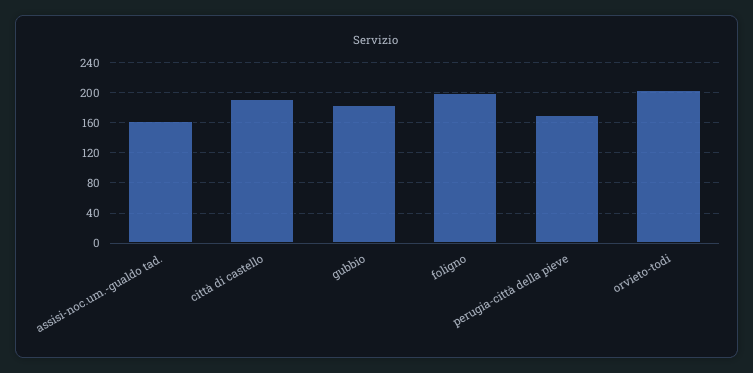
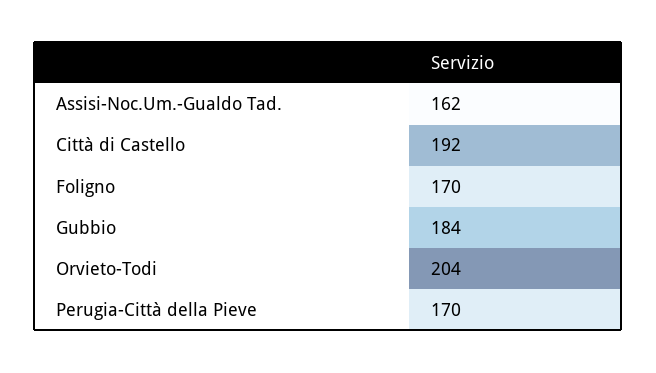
  {
    "assisi-noc.um.-gualdo tad.": 162,
    "città di castello": 192,
    "gubbio": 184,
-   "foligno": 200,
+   "foligno": 170,
    "perugia-città della pieve": 170,
    "orvieto-todi": 204
  }

